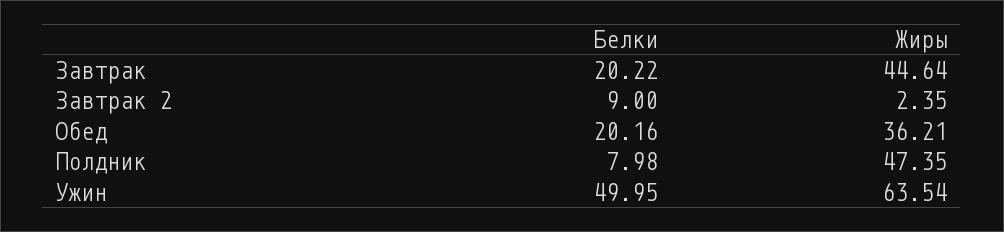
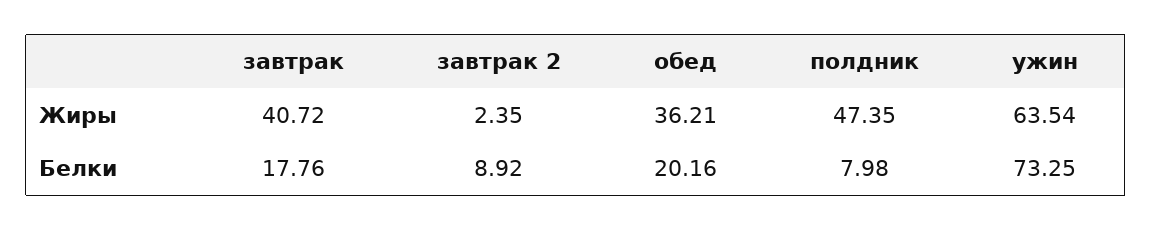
  {
    "Белки": {
-     "Завтрак": 20.22,
+     "Завтрак": 17.76,
-     "Завтрак 2": 9,
+     "Завтрак 2": 8.92,
      "Обед": 20.16,
      "Полдник": 7.98,
-     "Ужин": 49.95
+     "Ужин": 73.25
    },
    "Жиры": {
-     "Завтрак": 44.64,
+     "Завтрак": 40.72,
      "Завтрак 2": 2.35,
      "Обед": 36.21,
      "Полдник": 47.35,
      "Ужин": 63.54
    }
  }

